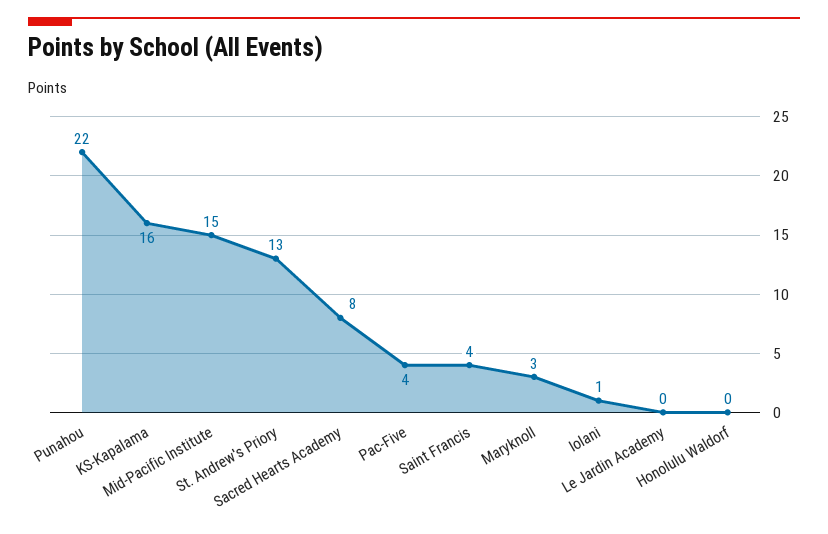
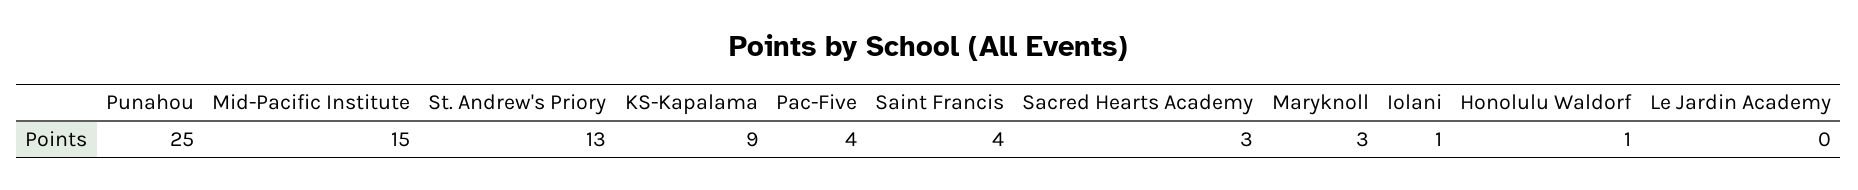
  {
-   "Punahou": 22,
+   "Punahou": 25,
-   "KS-Kapalama": 16,
+   "KS-Kapalama": 9,
    "Mid-Pacific Institute": 15,
    "St. Andrew's Priory": 13,
-   "Sacred Hearts Academy": 8,
+   "Sacred Hearts Academy": 3,
    "Pac-Five": 4,
    "Saint Francis": 4,
    "Maryknoll": 3,
    "Iolani": 1,
    "Le Jardin Academy": 0,
-   "Honolulu Waldorf": 0
+   "Honolulu Waldorf": 1
  }

